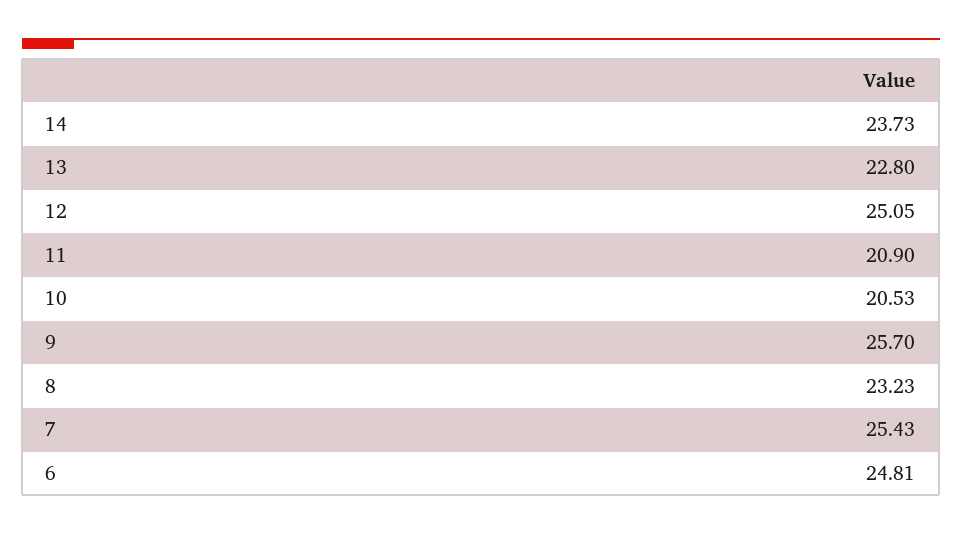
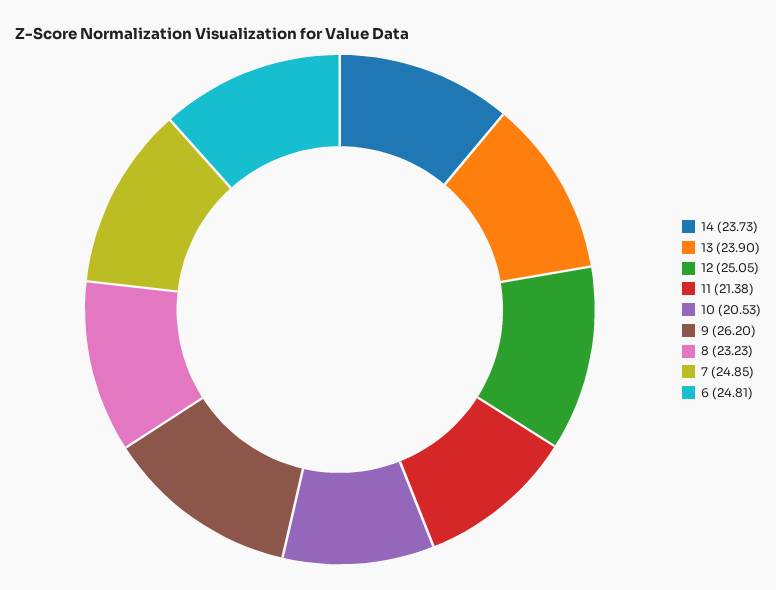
  {
    "14": 23.73,
-   "13": 22.8,
+   "13": 23.9,
    "12": 25.05,
-   "11": 20.9,
+   "11": 21.38,
    "10": 20.53,
-   "9": 25.7,
+   "9": 26.2,
    "8": 23.23,
-   "7": 25.43,
+   "7": 24.85,
    "6": 24.81
  }

